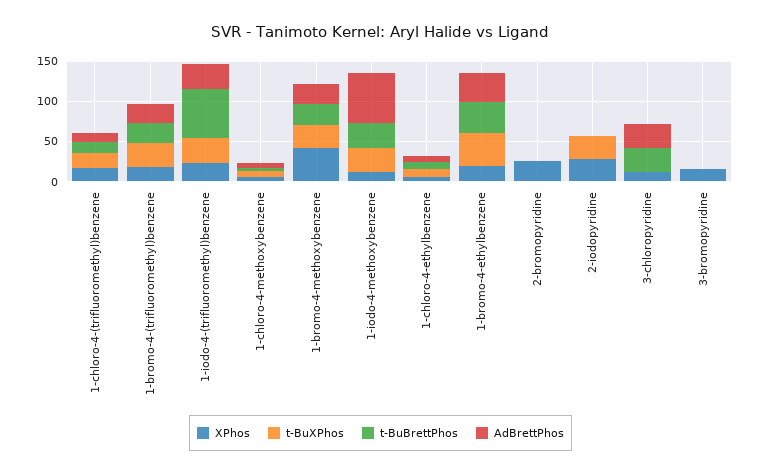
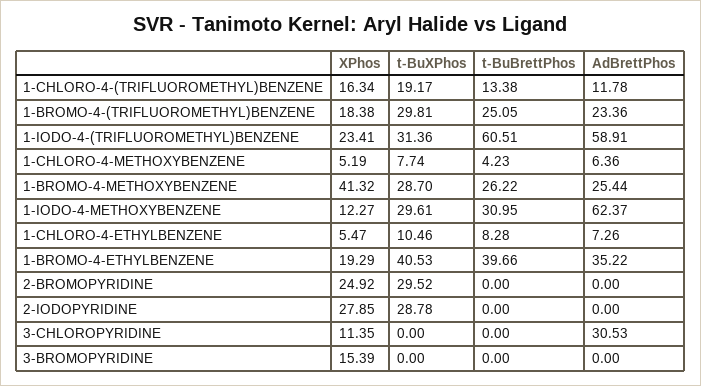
  {
    "XPhos": {
      "1-chloro-4-(trifluoromethyl)benzene": 16.34,
      "1-bromo-4-(trifluoromethyl)benzene": 18.38,
      "1-iodo-4-(trifluoromethyl)benzene": 23.41,
      "1-chloro-4-methoxybenzene": 5.19,
      "1-bromo-4-methoxybenzene": 41.32,
      "1-iodo-4-methoxybenzene": 12.27,
      "1-chloro-4-ethylbenzene": 5.47,
      "1-bromo-4-ethylbenzene": 19.29,
      "2-bromopyridine": 24.92,
      "2-iodopyridine": 27.85,
      "3-chloropyridine": 11.35,
      "3-bromopyridine": 15.39
    },
    "t-BuXPhos": {
      "1-chloro-4-(trifluoromethyl)benzene": 19.17,
      "1-bromo-4-(trifluoromethyl)benzene": 29.81,
      "1-iodo-4-(trifluoromethyl)benzene": 31.36,
      "1-chloro-4-methoxybenzene": 7.74,
      "1-bromo-4-methoxybenzene": 28.7,
      "1-iodo-4-methoxybenzene": 29.61,
      "1-chloro-4-ethylbenzene": 10.46,
      "1-bromo-4-ethylbenzene": 40.53,
-     "2-bromopyridine": 0,
+     "2-bromopyridine": 29.52,
      "2-iodopyridine": 28.78,
      "3-chloropyridine": 0,
      "3-bromopyridine": 0
    },
    "t-BuBrettPhos": {
      "1-chloro-4-(trifluoromethyl)benzene": 13.38,
      "1-bromo-4-(trifluoromethyl)benzene": 25.05,
      "1-iodo-4-(trifluoromethyl)benzene": 60.51,
      "1-chloro-4-methoxybenzene": 4.23,
      "1-bromo-4-methoxybenzene": 26.22,
      "1-iodo-4-methoxybenzene": 30.95,
      "1-chloro-4-ethylbenzene": 8.28,
      "1-bromo-4-ethylbenzene": 39.66,
      "2-bromopyridine": 0,
      "2-iodopyridine": 0,
-     "3-chloropyridine": 30,
+     "3-chloropyridine": 0,
      "3-bromopyridine": 0
    },
    "AdBrettPhos": {
      "1-chloro-4-(trifluoromethyl)benzene": 11.78,
      "1-bromo-4-(trifluoromethyl)benzene": 23.36,
-     "1-iodo-4-(trifluoromethyl)benzene": 30,
+     "1-iodo-4-(trifluoromethyl)benzene": 58.91,
      "1-chloro-4-methoxybenzene": 6.36,
      "1-bromo-4-methoxybenzene": 25.44,
      "1-iodo-4-methoxybenzene": 62.37,
      "1-chloro-4-ethylbenzene": 7.26,
      "1-bromo-4-ethylbenzene": 35.22,
      "2-bromopyridine": 0,
      "2-iodopyridine": 0,
      "3-chloropyridine": 30.53,
      "3-bromopyridine": 0
    }
  }

